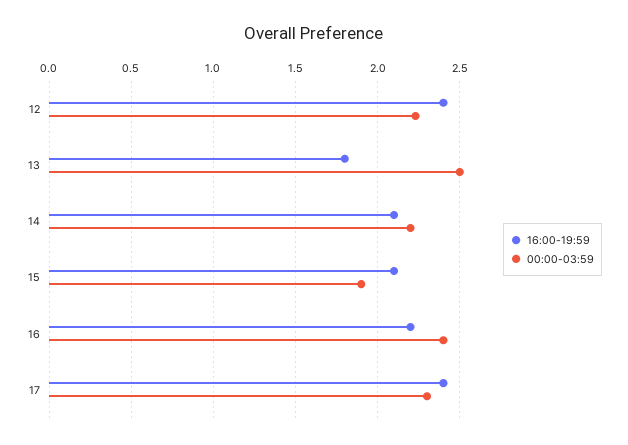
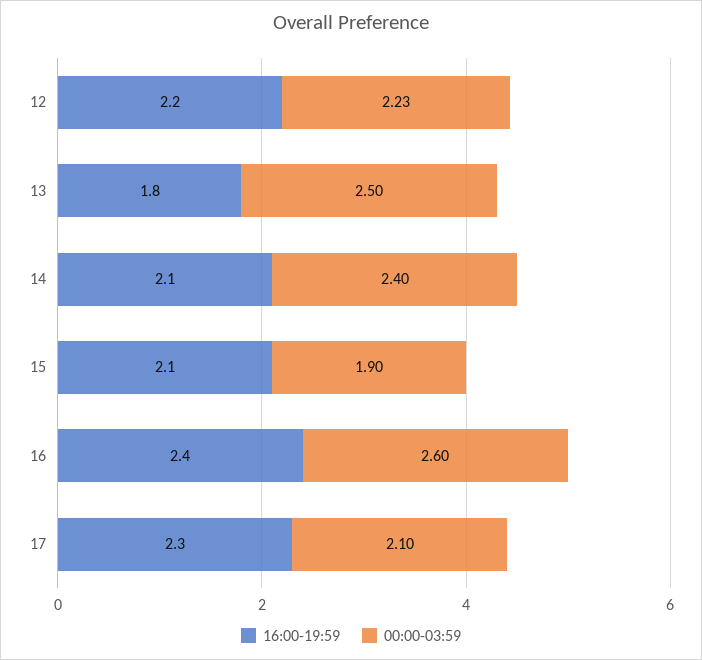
  {
    "16:00-19:59": {
-     "12": 2.4,
+     "12": 2.2,
      "13": 1.8,
      "14": 2.1,
      "15": 2.1,
-     "16": 2.2,
+     "16": 2.4,
-     "17": 2.4
+     "17": 2.3
    },
    "00:00-03:59": {
      "12": 2.23,
      "13": 2.5,
-     "14": 2.2,
+     "14": 2.4,
      "15": 1.9,
-     "16": 2.4,
+     "16": 2.6,
-     "17": 2.3
+     "17": 2.1
    }
  }

